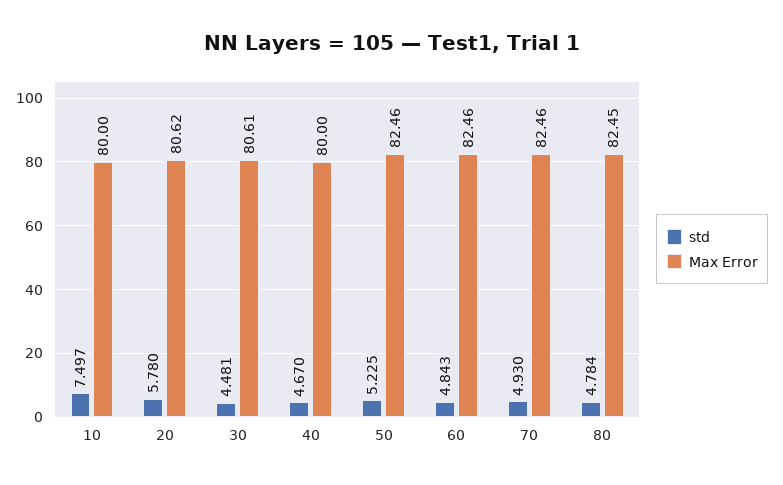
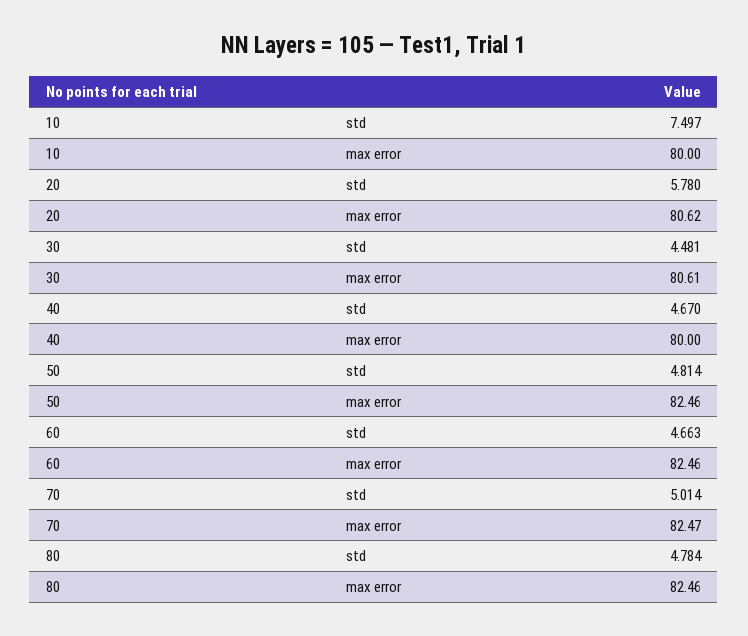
  {
    "std": {
      "10": 7.497,
      "20": 5.78,
      "30": 4.481,
      "40": 4.67,
-     "50": 5.225,
+     "50": 4.814,
-     "60": 4.843,
+     "60": 4.663,
-     "70": 4.93,
+     "70": 5.014,
      "80": 4.784
    },
    "Max Error": {
      "10": 80,
      "20": 80.62,
      "30": 80.61,
      "40": 80,
      "50": 82.46,
      "60": 82.46,
-     "70": 82.46,
+     "70": 82.47,
-     "80": 82.45
+     "80": 82.46
    }
  }

